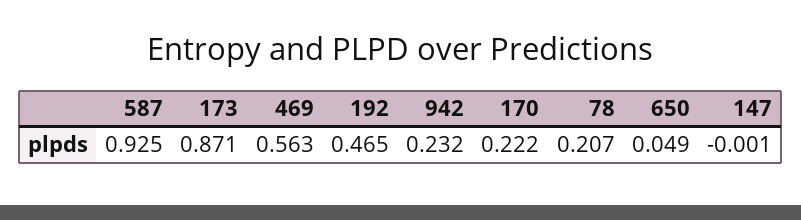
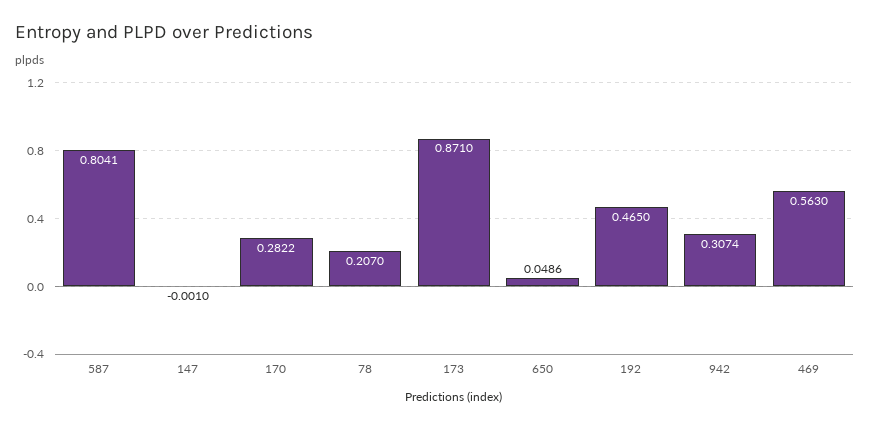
  {
-   "587": 0.925,
+   "587": 0.8041,
    "173": 0.871,
    "469": 0.563,
    "192": 0.465,
-   "942": 0.232,
+   "942": 0.3074,
-   "170": 0.222,
+   "170": 0.2822,
    "78": 0.207,
    "650": 0.0486,
    "147": -0.001
  }

